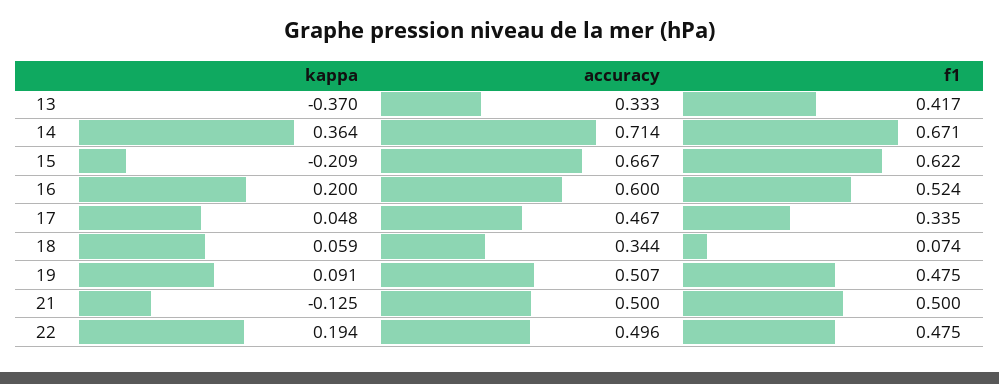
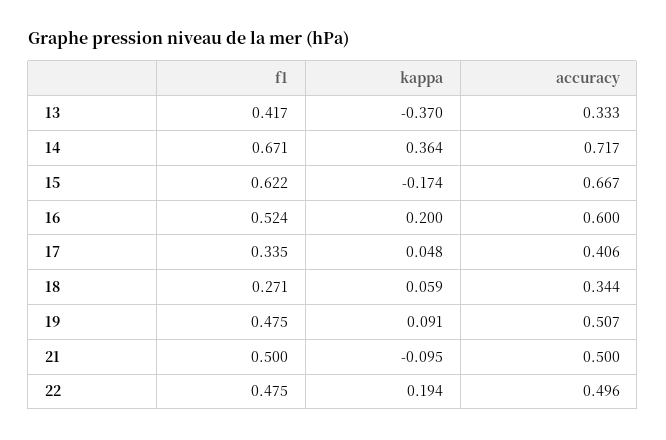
  {
    "kappa": {
      "13": -0.37,
      "14": 0.364,
-     "15": -0.209,
+     "15": -0.174,
      "16": 0.2,
      "17": 0.048,
      "18": 0.059,
      "19": 0.091,
-     "21": -0.125,
+     "21": -0.095,
      "22": 0.194
    },
    "accuracy": {
      "13": 0.333,
-     "14": 0.714,
+     "14": 0.717,
      "15": 0.667,
      "16": 0.6,
-     "17": 0.467,
+     "17": 0.406,
      "18": 0.344,
      "19": 0.507,
      "21": 0.5,
      "22": 0.496
    },
    "f1": {
      "13": 0.417,
      "14": 0.671,
      "15": 0.622,
      "16": 0.524,
      "17": 0.335,
-     "18": 0.074,
+     "18": 0.271,
      "19": 0.475,
      "21": 0.5,
      "22": 0.475
    }
  }

